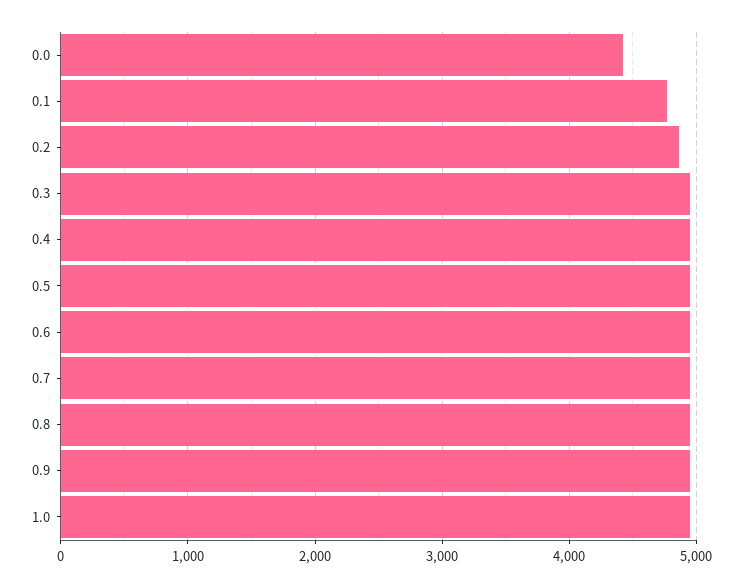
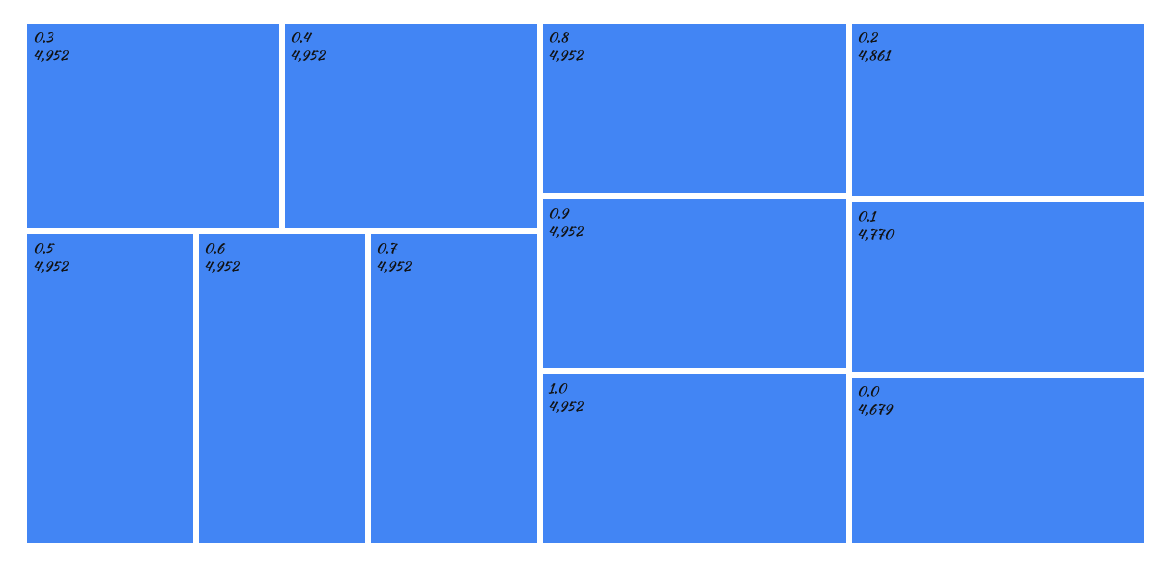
  {
-   "0.0": 4400,
+   "0.0": 4679,
    "0.1": 4770,
    "0.2": 4861,
    "0.3": 4952,
    "0.4": 4952,
    "0.5": 4952,
    "0.6": 4952,
    "0.7": 4952,
    "0.8": 4952,
    "0.9": 4952,
    "1.0": 4952
  }

